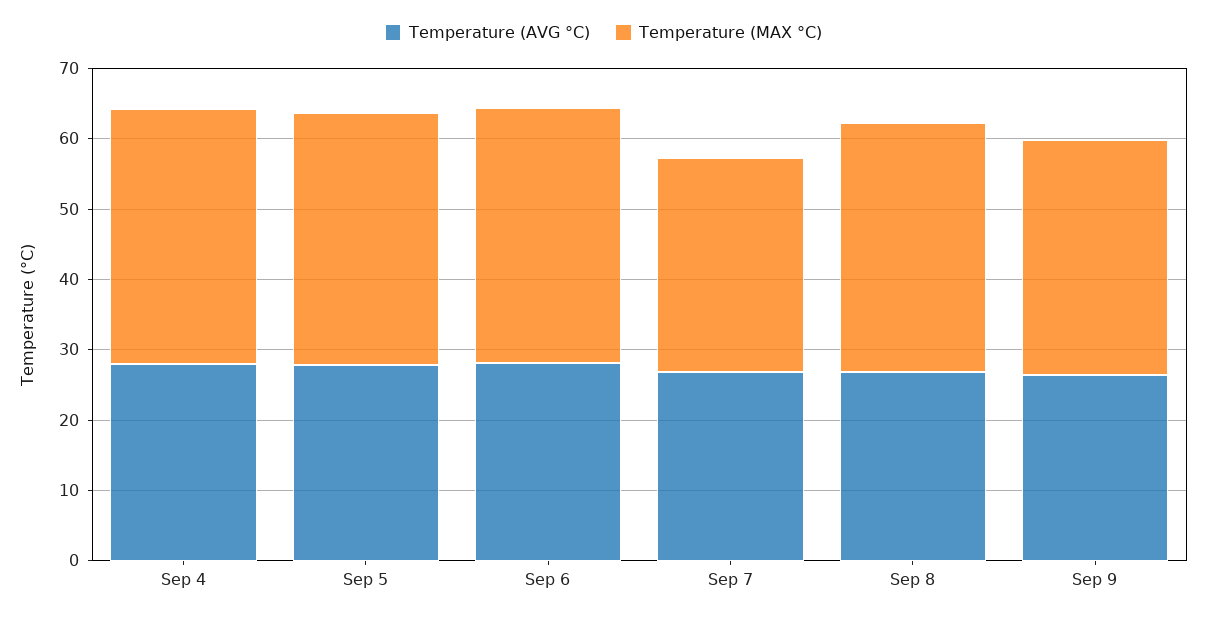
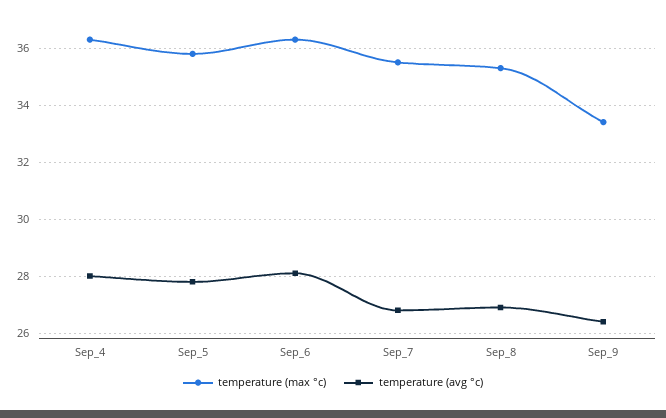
  {
    "Temperature (AVG °C)": {
      "Sep 4": 28,
      "Sep 5": 28,
      "Sep 6": 28,
      "Sep 7": 27,
      "Sep 8": 27,
      "Sep 9": 26.5
    },
    "Temperature (MAX °C)": {
      "Sep 4": 36.5,
      "Sep 5": 36,
      "Sep 6": 36.5,
-     "Sep 7": 30,
+     "Sep 7": 35.5,
      "Sep 8": 35.5,
      "Sep 9": 33.5
    }
  }

